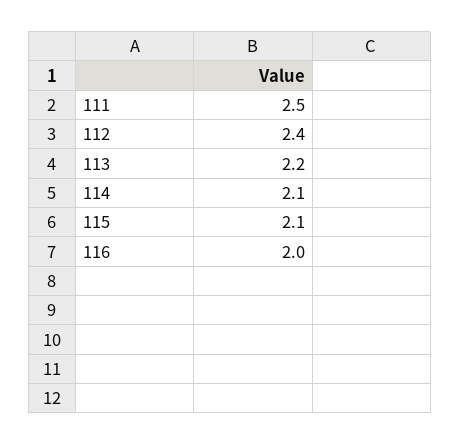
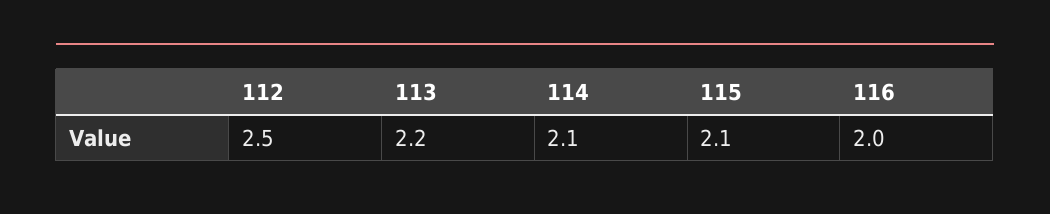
  {
-   "111": 2.5,
-   "112": 2.4,
+   "112": 2.5,
    "113": 2.2,
    "114": 2.1,
    "115": 2.1,
    "116": 2
  }

